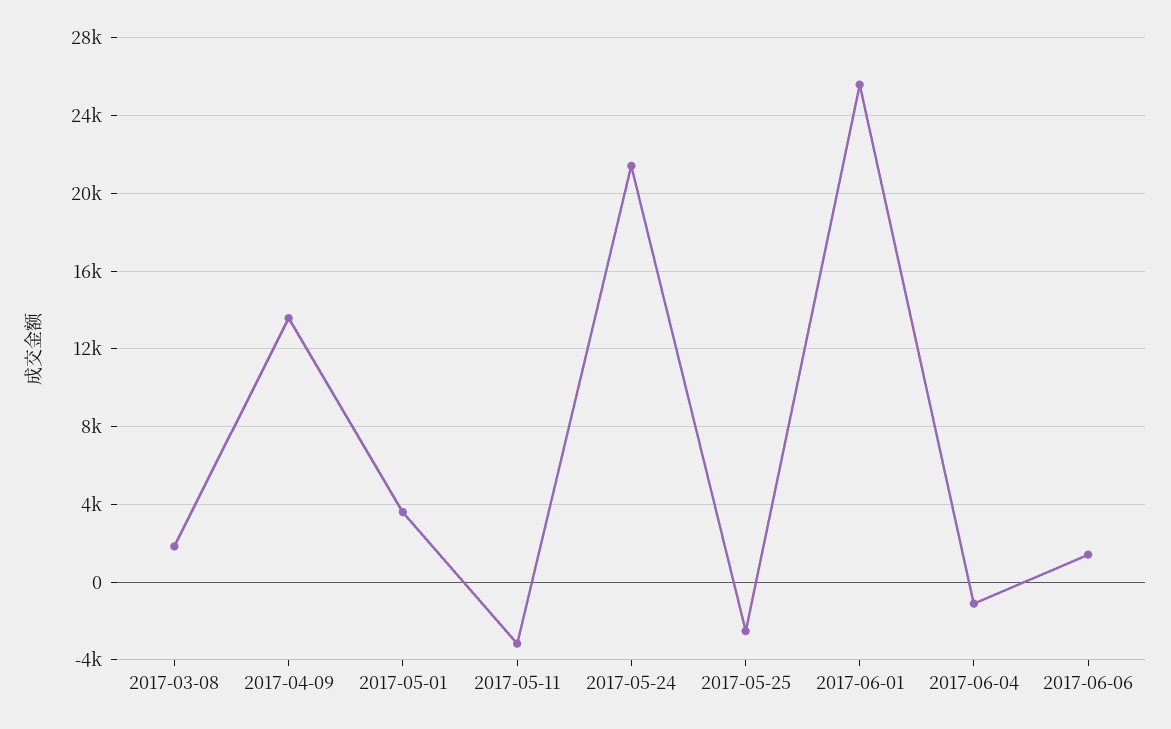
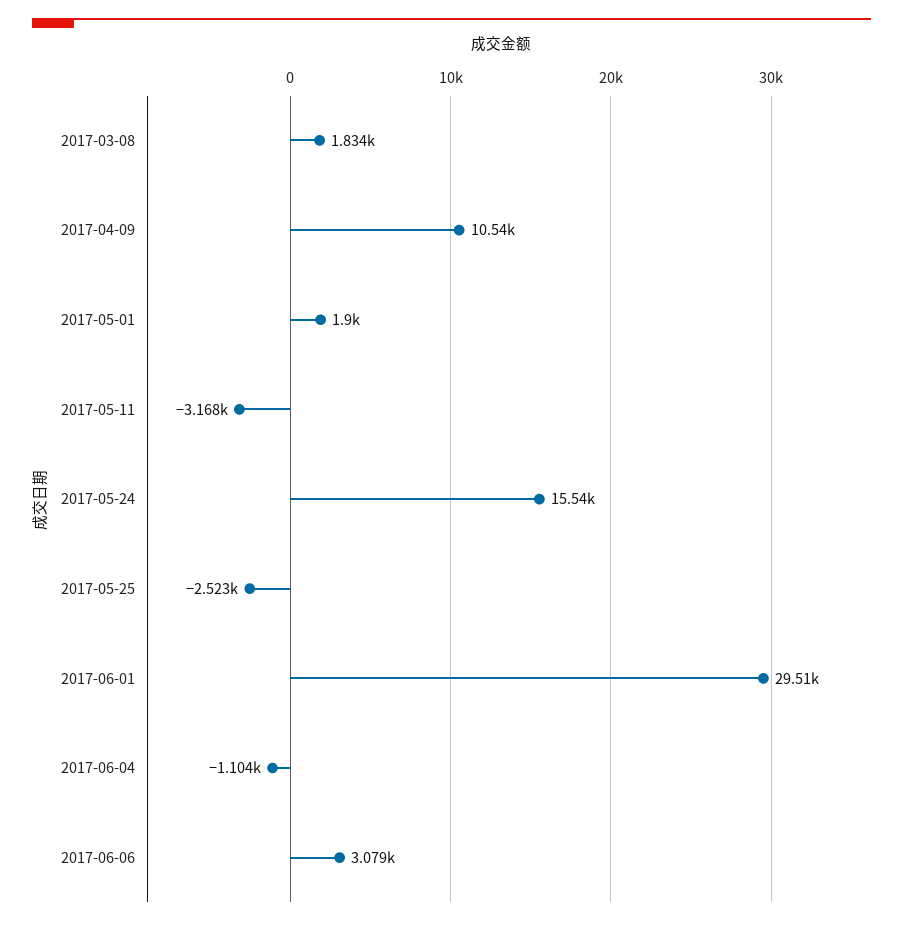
  {
    "2017-03-08": 1834,
-   "2017-04-09": 13500,
+   "2017-04-09": 10540,
-   "2017-05-01": 3500,
+   "2017-05-01": 1900,
    "2017-05-11": -3168,
-   "2017-05-24": 21500,
+   "2017-05-24": 15540,
    "2017-05-25": -2523,
-   "2017-06-01": 25500,
+   "2017-06-01": 29510,
    "2017-06-04": -1104,
-   "2017-06-06": 1500
+   "2017-06-06": 3079
  }

